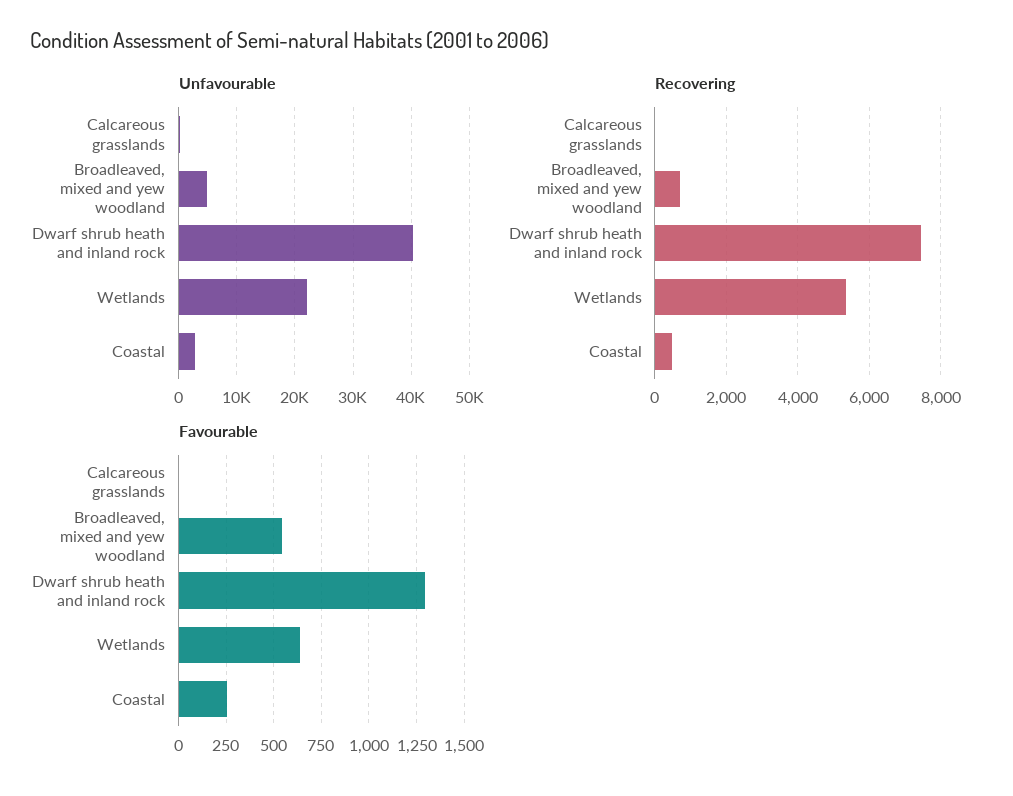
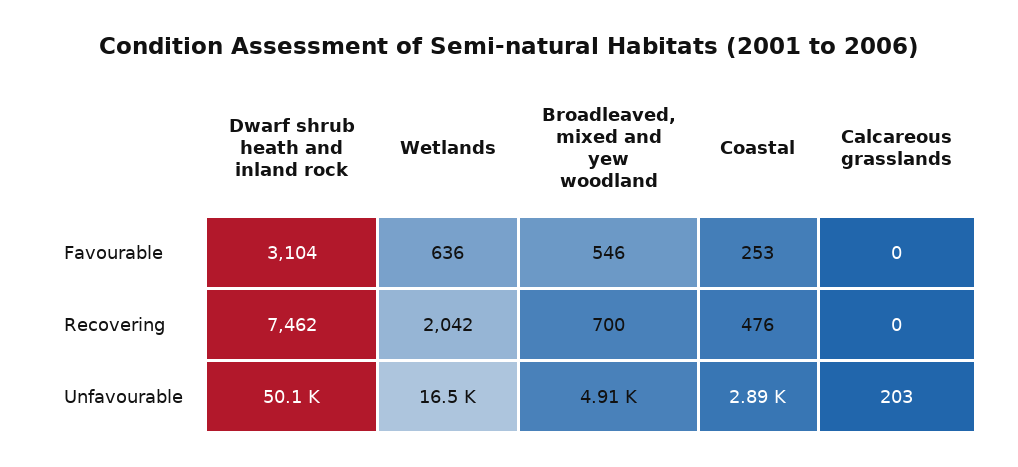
  {
    "Unfavourable": {
      "Calcareous grasslands": 203,
      "Broadleaved, mixed and yew woodland": 4910,
-     "Dwarf shrub heath and inland rock": 40000,
+     "Dwarf shrub heath and inland rock": 50100,
-     "Wetlands": 22000,
+     "Wetlands": 16500,
      "Coastal": 2890
    },
    "Recovering": {
      "Calcareous grasslands": 0,
      "Broadleaved, mixed and yew woodland": 700,
      "Dwarf shrub heath and inland rock": 7462,
-     "Wetlands": 5400,
+     "Wetlands": 2042,
      "Coastal": 476
    },
    "Favourable": {
      "Calcareous grasslands": 0,
      "Broadleaved, mixed and yew woodland": 546,
-     "Dwarf shrub heath and inland rock": 1300,
+     "Dwarf shrub heath and inland rock": 3104,
      "Wetlands": 636,
      "Coastal": 253
    }
  }

